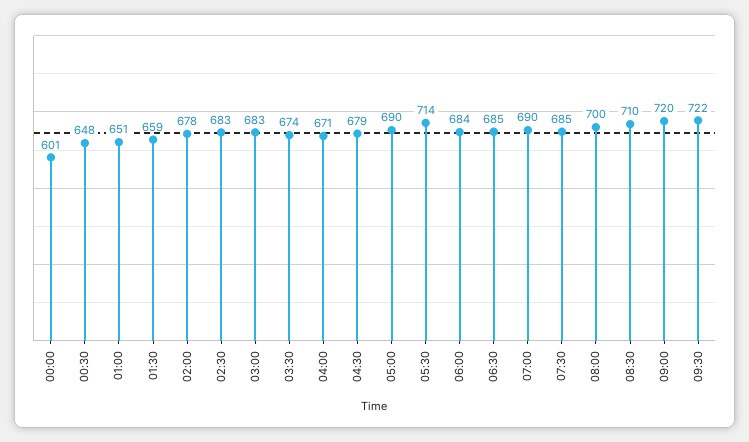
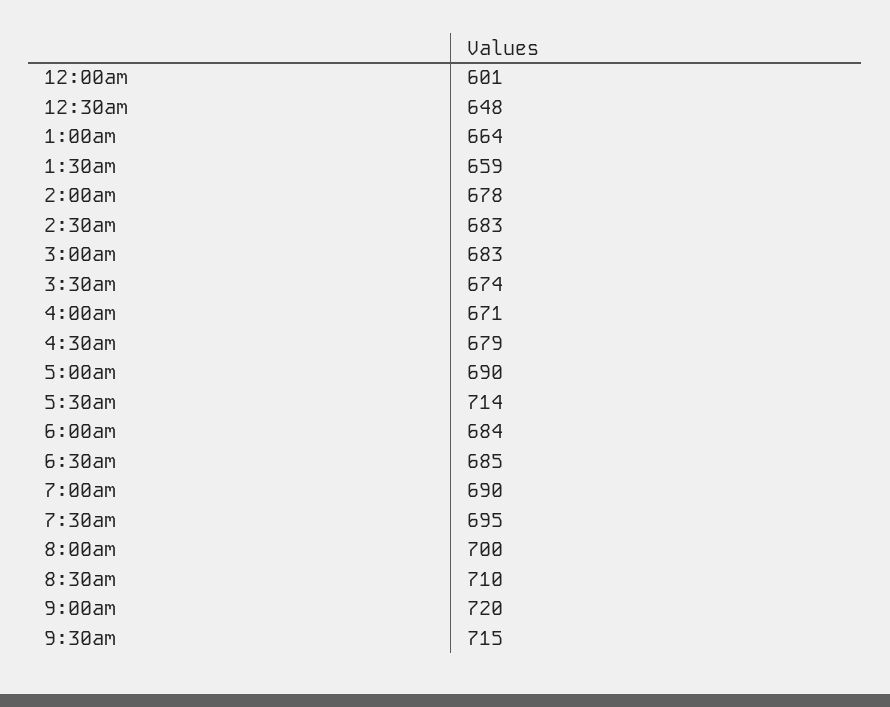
  {
    "00:00": 601,
    "00:30": 648,
-   "01:00": 651,
+   "01:00": 664,
    "01:30": 659,
    "02:00": 678,
    "02:30": 683,
    "03:00": 683,
    "03:30": 674,
    "04:00": 671,
    "04:30": 679,
    "05:00": 690,
    "05:30": 714,
    "06:00": 684,
    "06:30": 685,
    "07:00": 690,
-   "07:30": 685,
+   "07:30": 695,
    "08:00": 700,
    "08:30": 710,
    "09:00": 720,
-   "09:30": 722
+   "09:30": 715
  }

